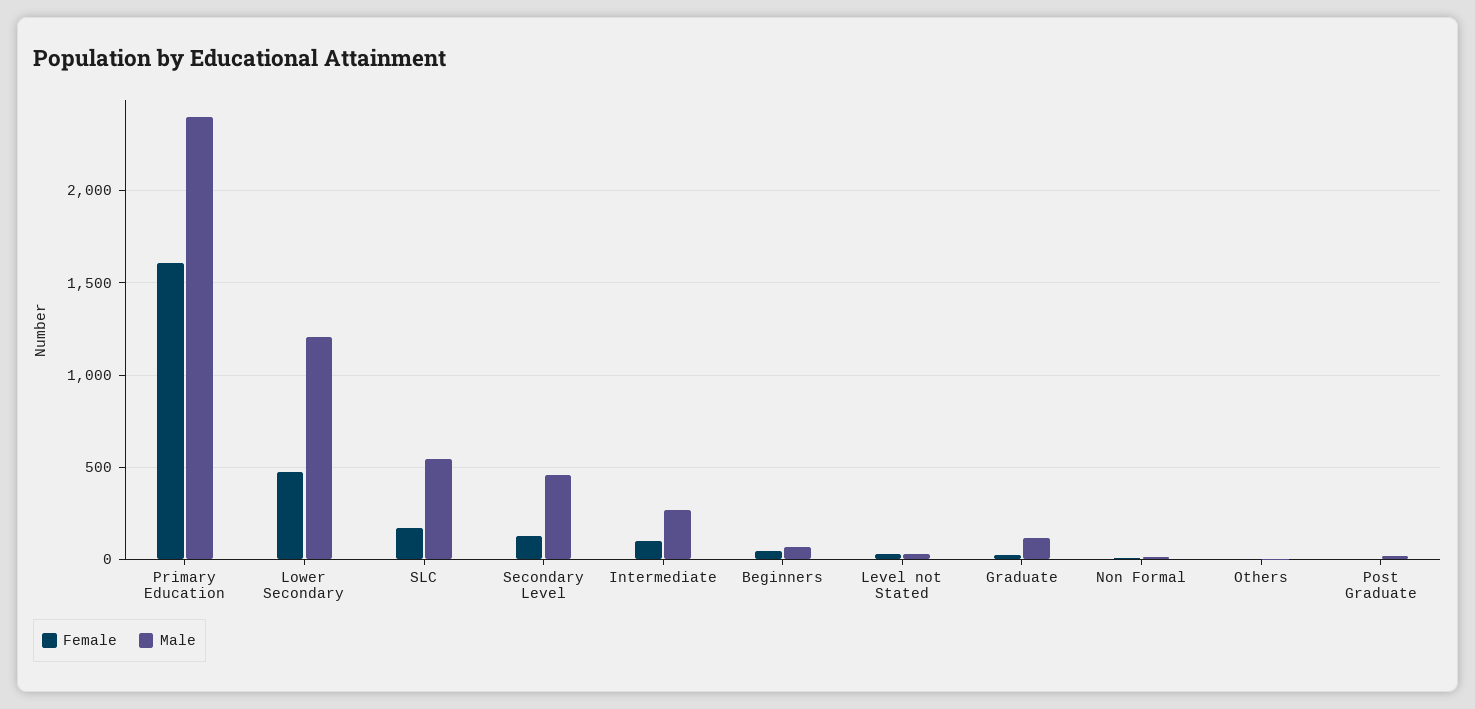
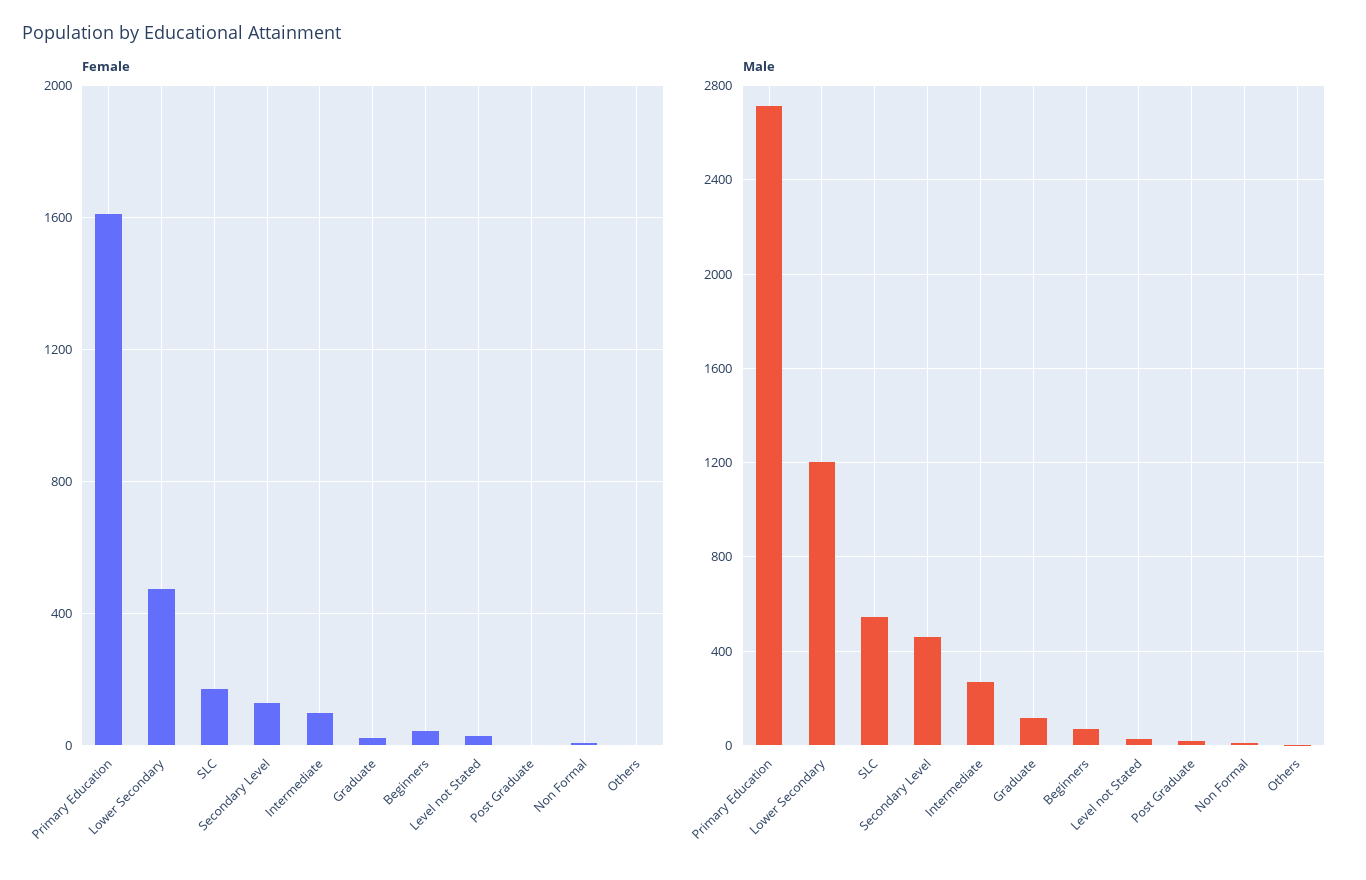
  {
    "Female": {
      "Primary Education": 1600,
      "Lower Secondary": 500,
      "SLC": 150,
      "Secondary Level": 150,
      "Intermediate": 100,
      "Beginners": 50,
      "Level not Stated": 50,
      "Graduate": 0,
      "Non Formal": 0,
      "Others": 0,
      "Post Graduate": 0
    },
    "Male": {
-     "Primary Education": 2400,
+     "Primary Education": 2700,
      "Lower Secondary": 1200,
      "SLC": 550,
      "Secondary Level": 450,
      "Intermediate": 250,
      "Beginners": 50,
      "Level not Stated": 50,
      "Graduate": 100,
      "Non Formal": 0,
      "Others": 0,
      "Post Graduate": 0
    }
  }

